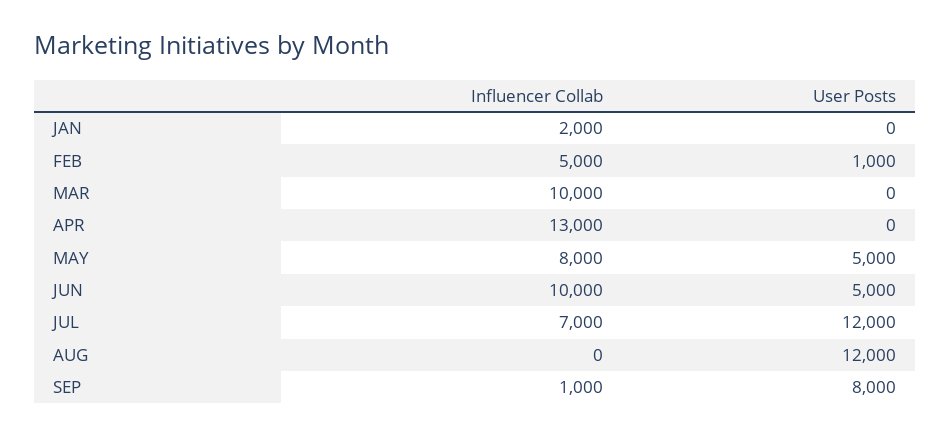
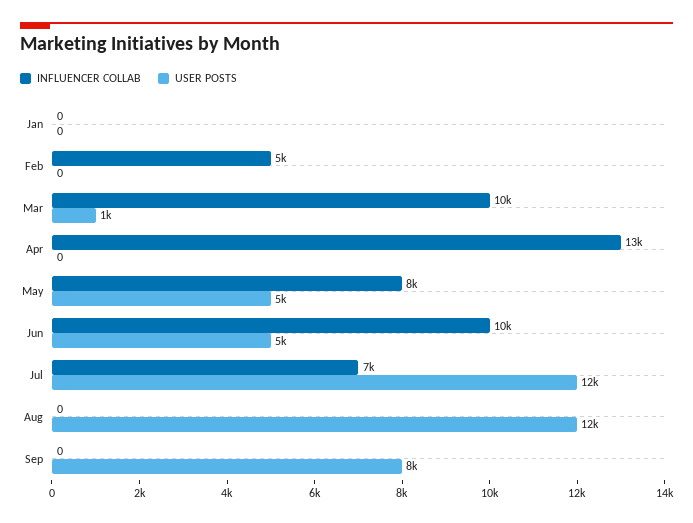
  {
    "Influencer Collab": {
-     "JAN": 2000,
+     "JAN": 0,
      "FEB": 5000,
      "MAR": 10000,
      "APR": 13000,
      "MAY": 8000,
      "JUN": 10000,
      "JUL": 7000,
      "AUG": 0,
-     "SEP": 1000
+     "SEP": 0
    },
    "User Posts": {
      "JAN": 0,
-     "FEB": 1000,
+     "FEB": 0,
-     "MAR": 0,
+     "MAR": 1000,
      "APR": 0,
      "MAY": 5000,
      "JUN": 5000,
      "JUL": 12000,
      "AUG": 12000,
      "SEP": 8000
    }
  }

